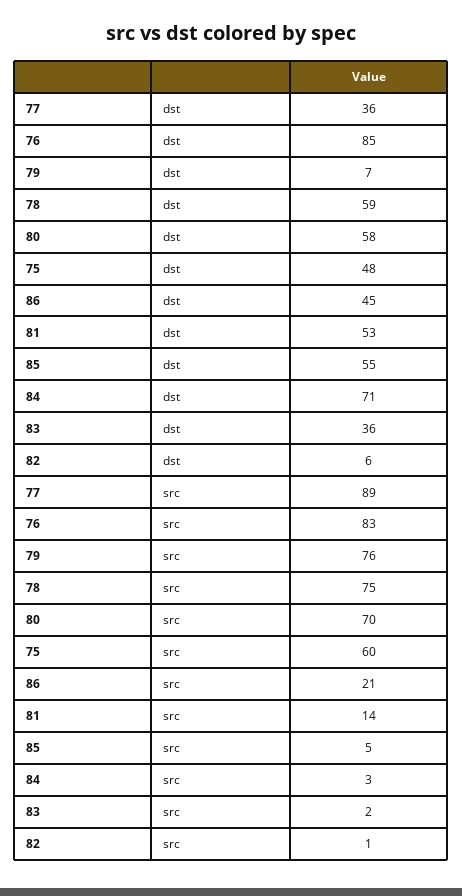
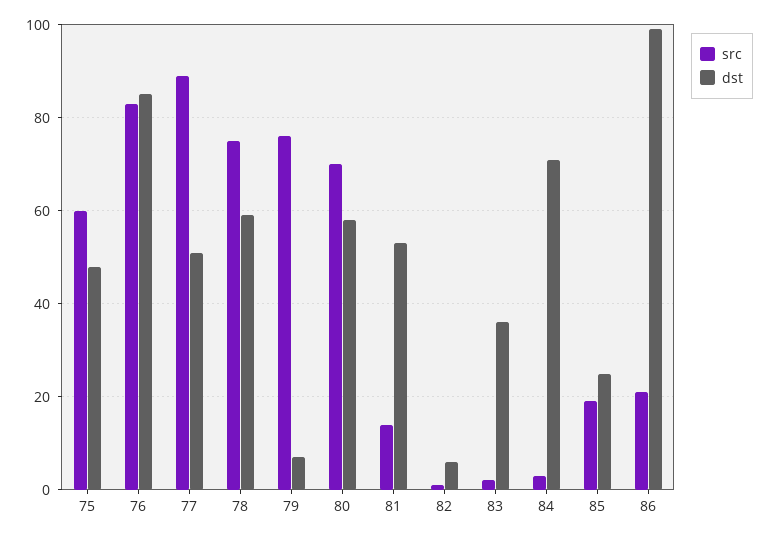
  {
    "dst": {
-     "77": 36,
+     "77": 50,
      "76": 85,
      "79": 7,
      "78": 59,
      "80": 58,
      "75": 48,
-     "86": 45,
+     "86": 100,
      "81": 53,
-     "85": 55,
+     "85": 25,
      "84": 71,
      "83": 36,
      "82": 6
    },
    "src": {
      "77": 89,
      "76": 83,
      "79": 76,
      "78": 75,
      "80": 70,
      "75": 60,
      "86": 21,
      "81": 14,
-     "85": 5,
+     "85": 20,
      "84": 3,
      "83": 2,
      "82": 1
    }
  }

